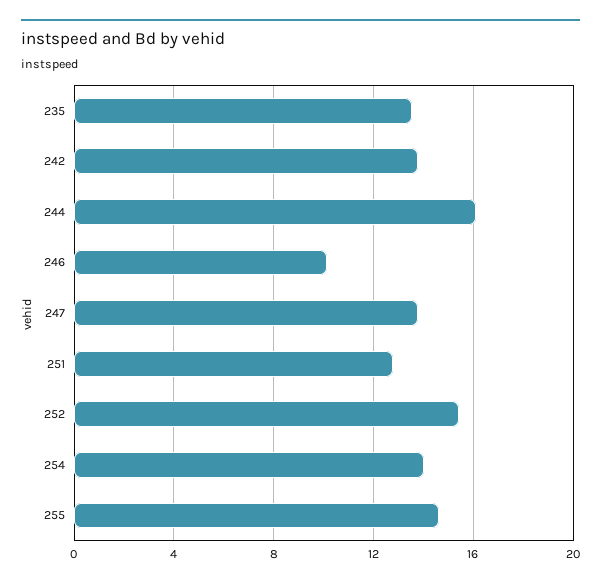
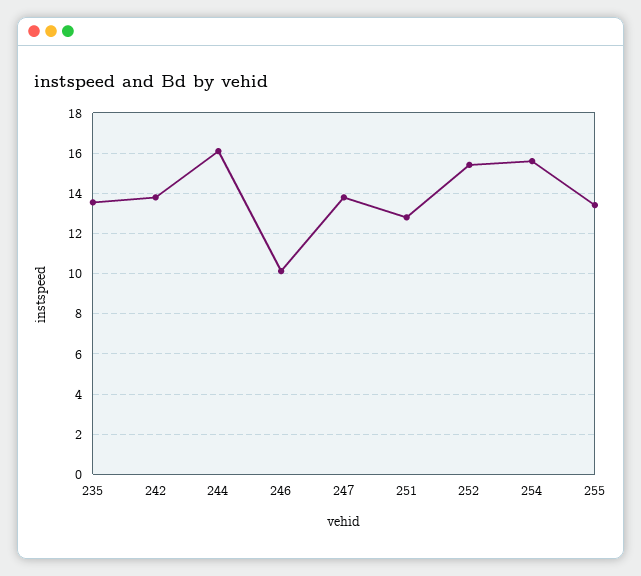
  {
    "235": 13.5,
    "242": 14,
    "244": 16,
    "246": 10,
    "247": 14,
    "251": 13,
    "252": 15.5,
-   "254": 14,
+   "254": 15.5,
-   "255": 14.5
+   "255": 13.5
  }

